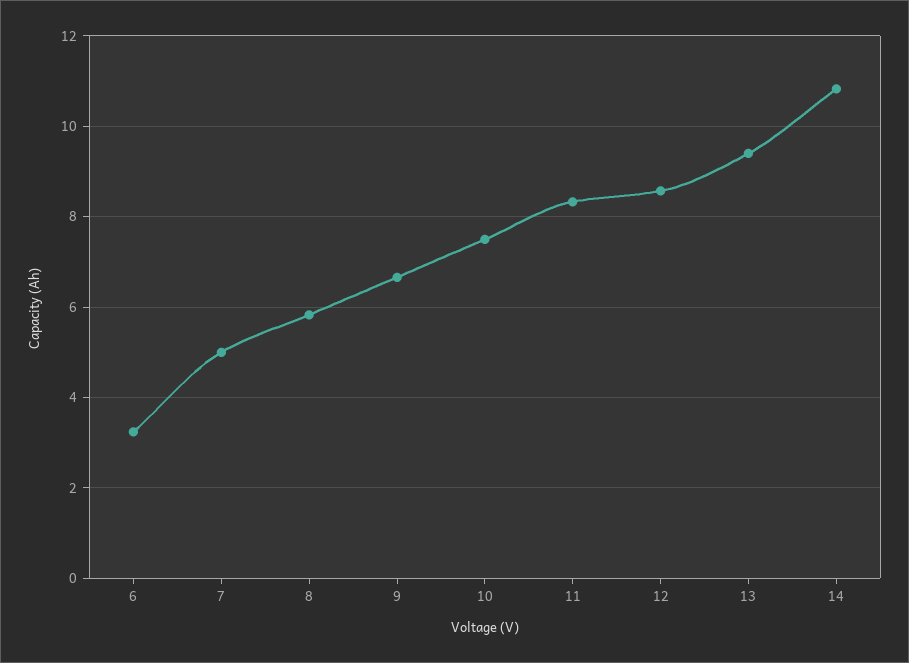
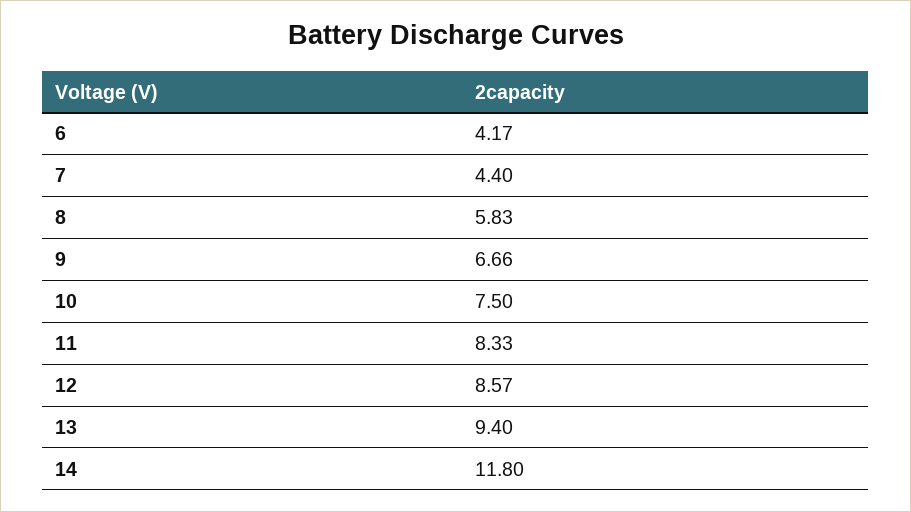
  {
-   "6": 3.2,
+   "6": 4.17,
-   "7": 5,
+   "7": 4.4,
    "8": 5.83,
    "9": 6.66,
    "10": 7.5,
    "11": 8.33,
    "12": 8.57,
    "13": 9.4,
-   "14": 10.8
+   "14": 11.8
  }

